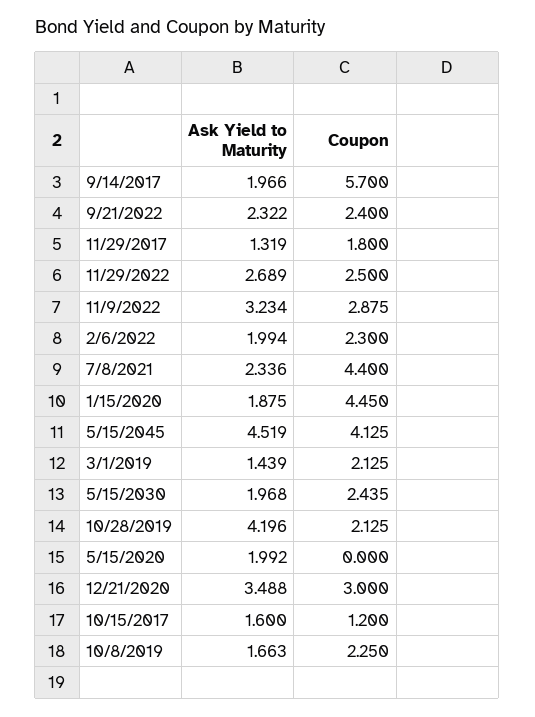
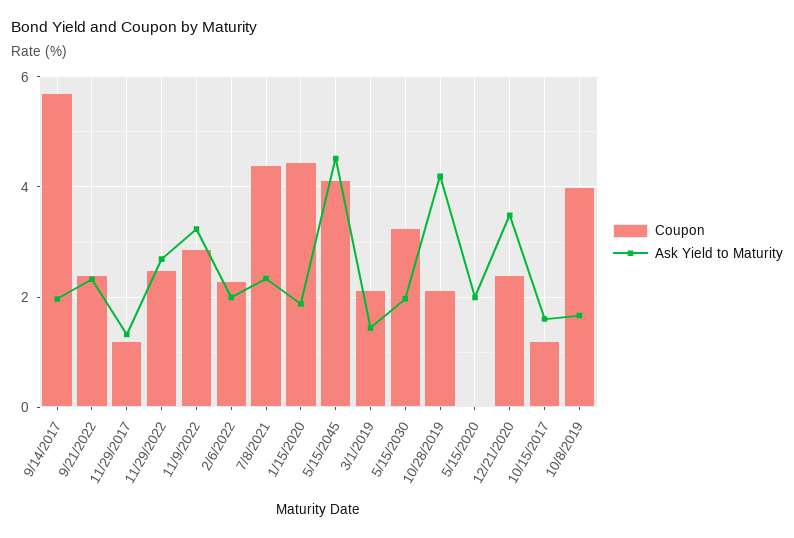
  {
    "Ask Yield to Maturity": {
      "9/14/2017": 1.966,
      "9/21/2022": 2.322,
      "11/29/2017": 1.319,
      "11/29/2022": 2.689,
      "11/9/2022": 3.234,
      "2/6/2022": 1.994,
      "7/8/2021": 2.336,
      "1/15/2020": 1.875,
      "5/15/2045": 4.519,
      "3/1/2019": 1.439,
      "5/15/2030": 1.968,
      "10/28/2019": 4.196,
      "5/15/2020": 1.992,
      "12/21/2020": 3.488,
      "10/15/2017": 1.6,
      "10/8/2019": 1.663
    },
    "Coupon": {
      "9/14/2017": 5.7,
      "9/21/2022": 2.4,
-     "11/29/2017": 1.8,
+     "11/29/2017": 1.2,
      "11/29/2022": 2.5,
      "11/9/2022": 2.875,
      "2/6/2022": 2.3,
      "7/8/2021": 4.4,
      "1/15/2020": 4.45,
      "5/15/2045": 4.125,
      "3/1/2019": 2.125,
-     "5/15/2030": 2.435,
+     "5/15/2030": 3.2,
      "10/28/2019": 2.125,
      "5/15/2020": 0,
-     "12/21/2020": 3,
+     "12/21/2020": 2.4,
      "10/15/2017": 1.2,
-     "10/8/2019": 2.25
+     "10/8/2019": 4
    }
  }

